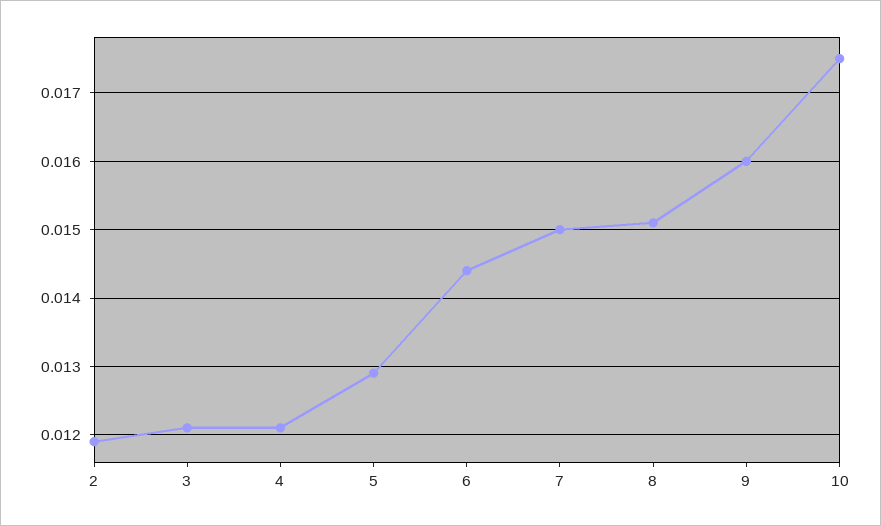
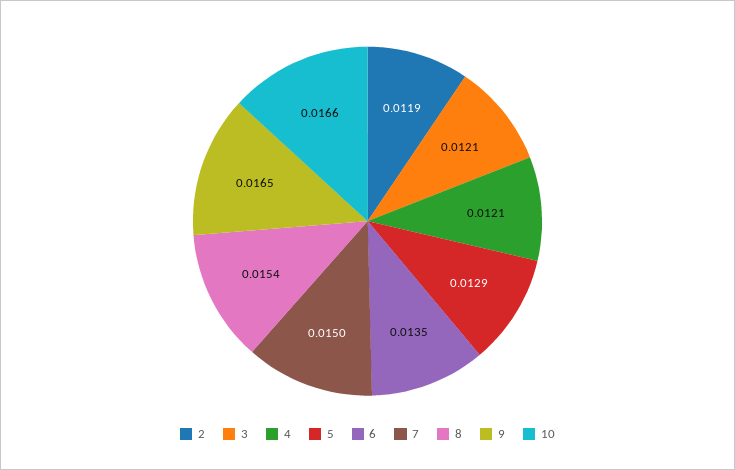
  {
    "2": 0.0119,
    "3": 0.0121,
    "4": 0.0121,
    "5": 0.0129,
-   "6": 0.0144,
+   "6": 0.0135,
    "7": 0.015,
-   "8": 0.0151,
+   "8": 0.0154,
-   "9": 0.016,
+   "9": 0.0165,
-   "10": 0.0175
+   "10": 0.0166
  }

